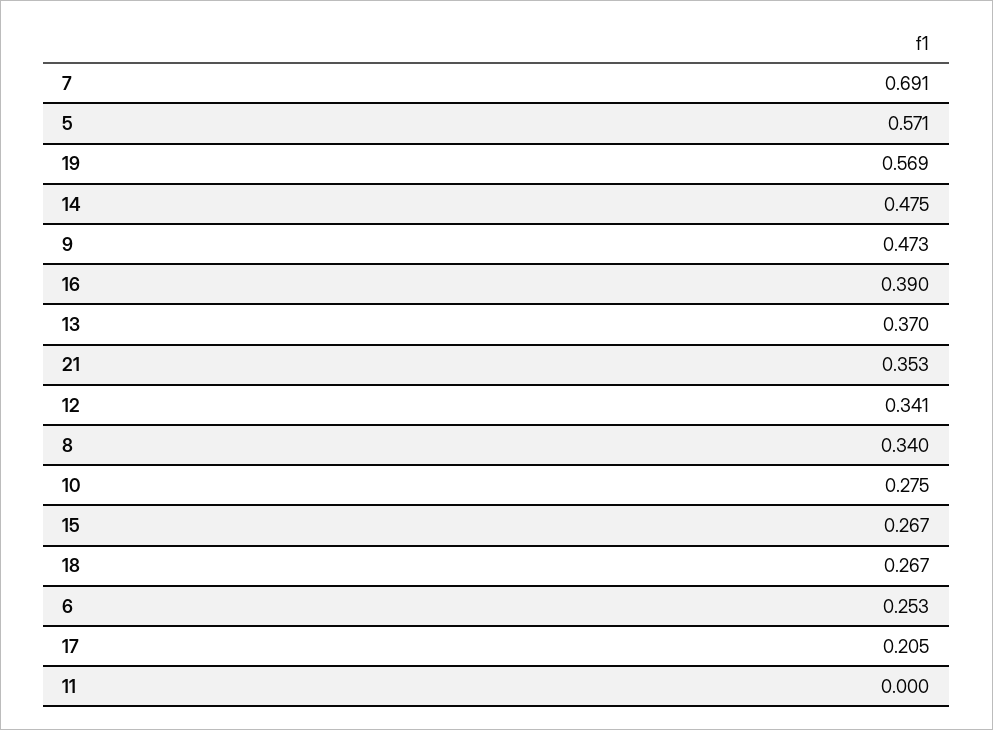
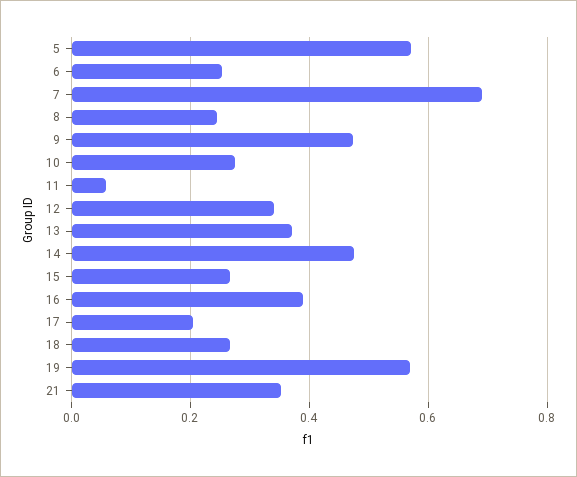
  {
    "7": 0.691,
    "5": 0.571,
    "19": 0.569,
    "14": 0.475,
    "9": 0.473,
    "16": 0.39,
    "13": 0.37,
    "21": 0.353,
    "12": 0.341,
-   "8": 0.34,
+   "8": 0.24,
    "10": 0.275,
    "15": 0.267,
    "18": 0.267,
    "6": 0.253,
    "17": 0.205,
-   "11": 0
+   "11": 0.06
  }

